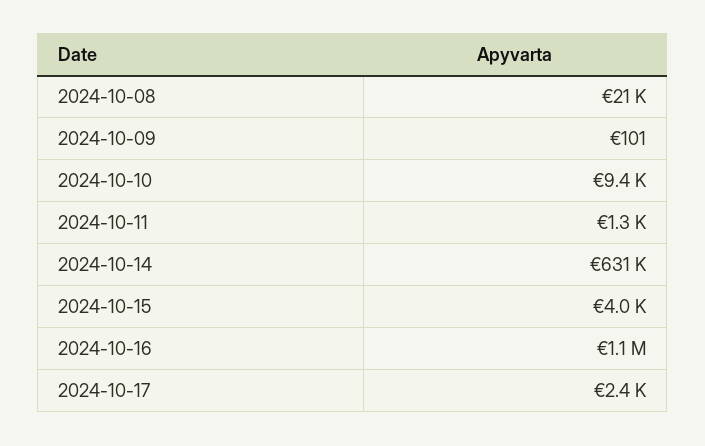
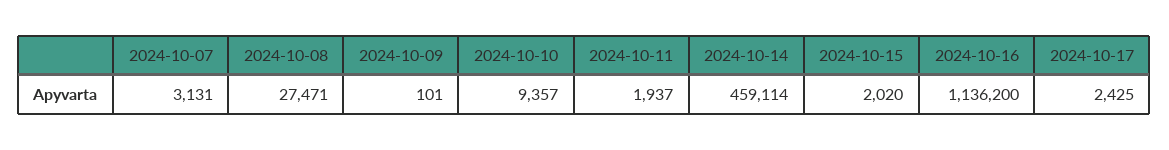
  {
-   "2024-10-08": 21000,
+   "2024-10-08": 27471,
    "2024-10-09": 101,
    "2024-10-10": 9357,
-   "2024-10-11": 1300,
+   "2024-10-11": 1937,
-   "2024-10-14": 631000,
+   "2024-10-14": 459114,
-   "2024-10-15": 4000,
+   "2024-10-15": 2020,
    "2024-10-16": 1136200,
-   "2024-10-17": 2425
+   "2024-10-17": 2425,
+   "2024-10-07": 3131
  }

